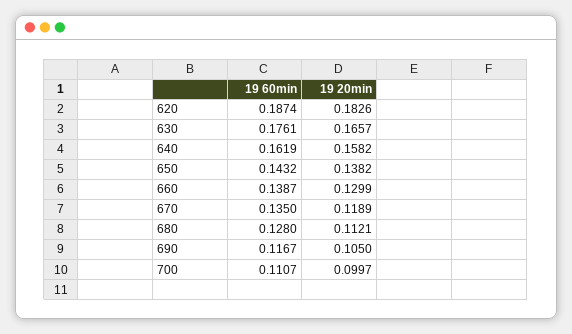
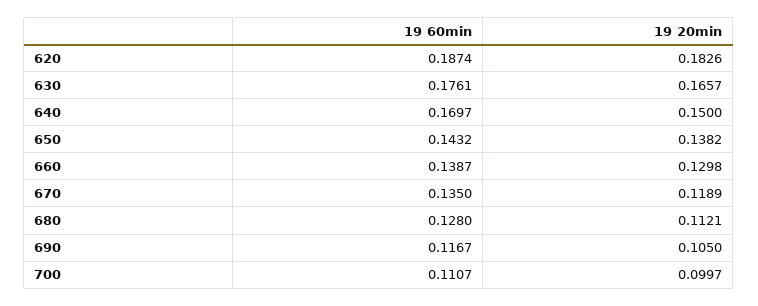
  {
    "19 60min": {
      "620": 0.1874,
      "630": 0.1761,
-     "640": 0.1619,
+     "640": 0.1697,
      "650": 0.1432,
      "660": 0.1387,
      "670": 0.135,
      "680": 0.128,
      "690": 0.1167,
      "700": 0.1107
    },
    "19 20min": {
      "620": 0.1826,
      "630": 0.1657,
-     "640": 0.1582,
+     "640": 0.15,
      "650": 0.1382,
-     "660": 0.1299,
+     "660": 0.1298,
      "670": 0.1189,
      "680": 0.1121,
      "690": 0.105,
      "700": 0.0997
    }
  }

